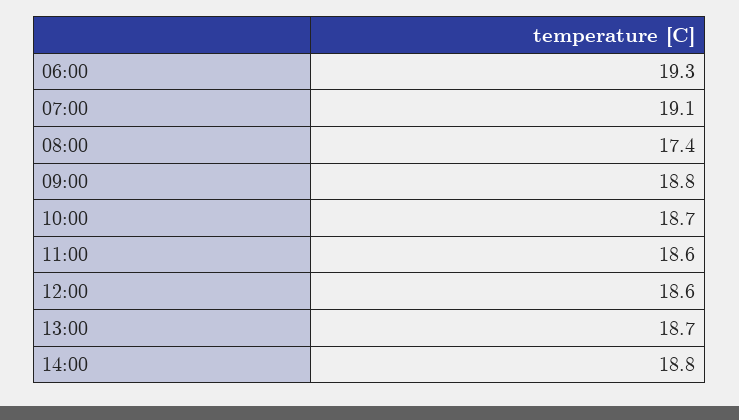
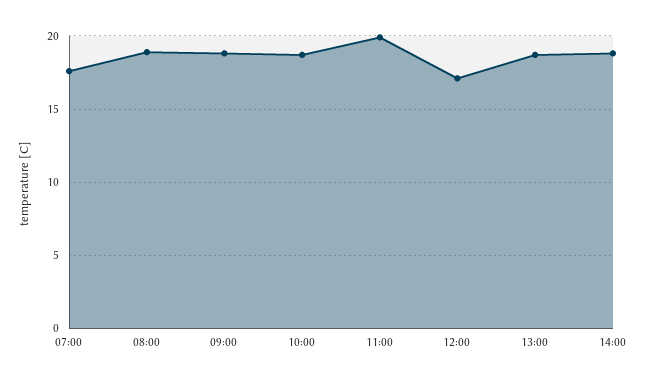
  {
-   "06:00": 19.3,
-   "07:00": 19.1,
+   "07:00": 17.5,
-   "08:00": 17.4,
+   "08:00": 19,
    "09:00": 18.8,
    "10:00": 18.7,
-   "11:00": 18.6,
+   "11:00": 20,
-   "12:00": 18.6,
+   "12:00": 17,
    "13:00": 18.7,
    "14:00": 18.8
  }

